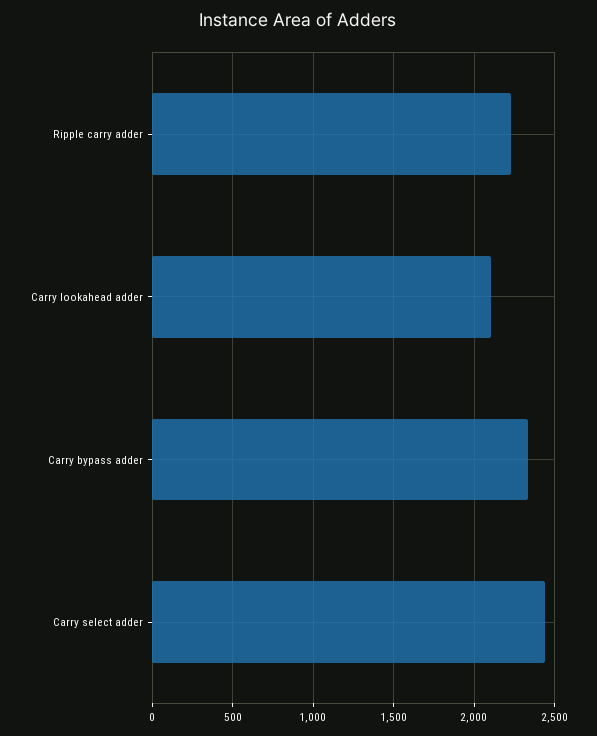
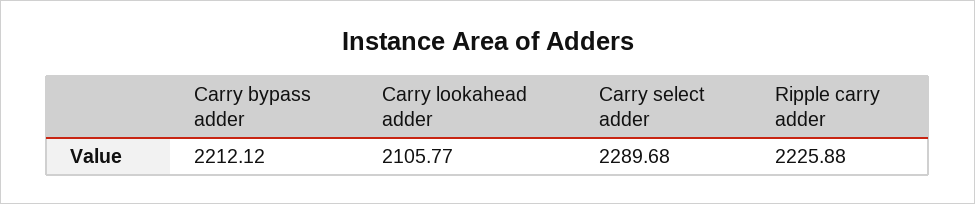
  {
    "Ripple carry adder": 2225.88,
    "Carry lookahead adder": 2105.77,
-   "Carry bypass adder": 2350,
+   "Carry bypass adder": 2212.12,
-   "Carry select adder": 2450
+   "Carry select adder": 2289.68
  }

